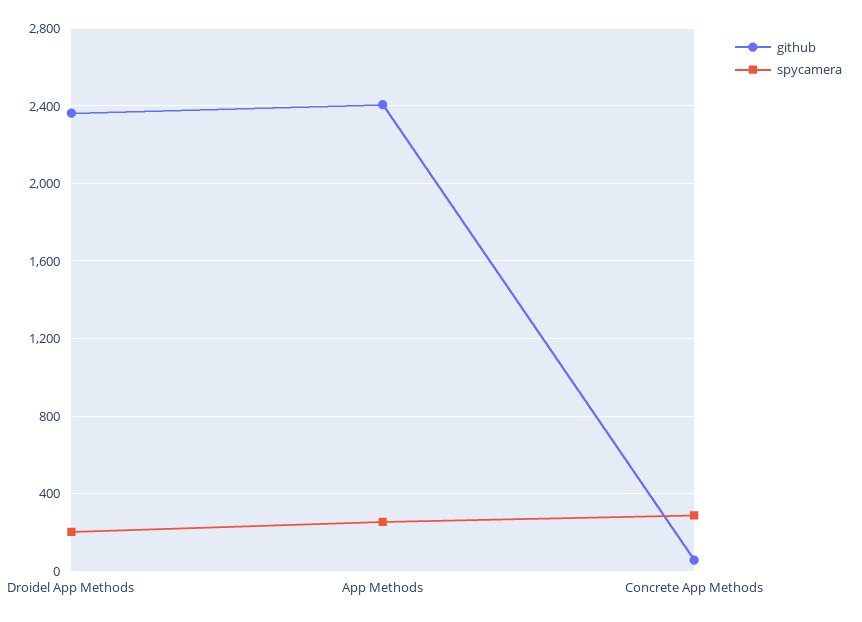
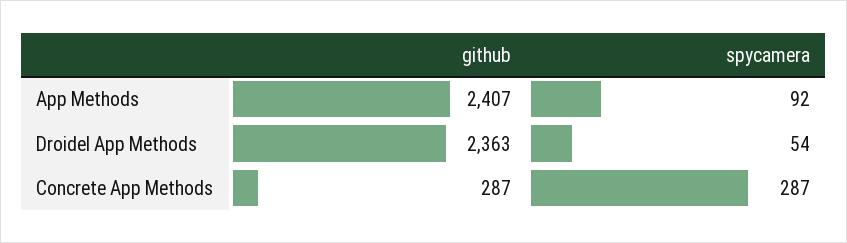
  {
    "github": {
      "Droidel App Methods": 2363,
      "App Methods": 2407,
-     "Concrete App Methods": 50
+     "Concrete App Methods": 287
    },
    "spycamera": {
-     "Droidel App Methods": 200,
+     "Droidel App Methods": 54,
-     "App Methods": 250,
+     "App Methods": 92,
      "Concrete App Methods": 287
    }
  }

